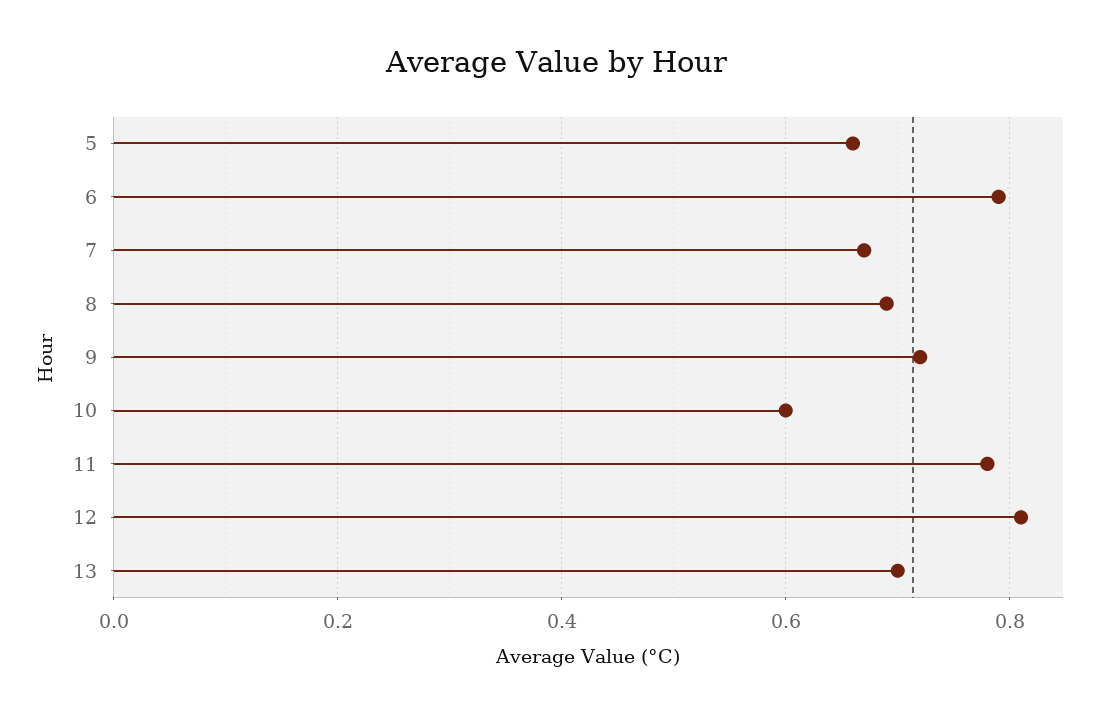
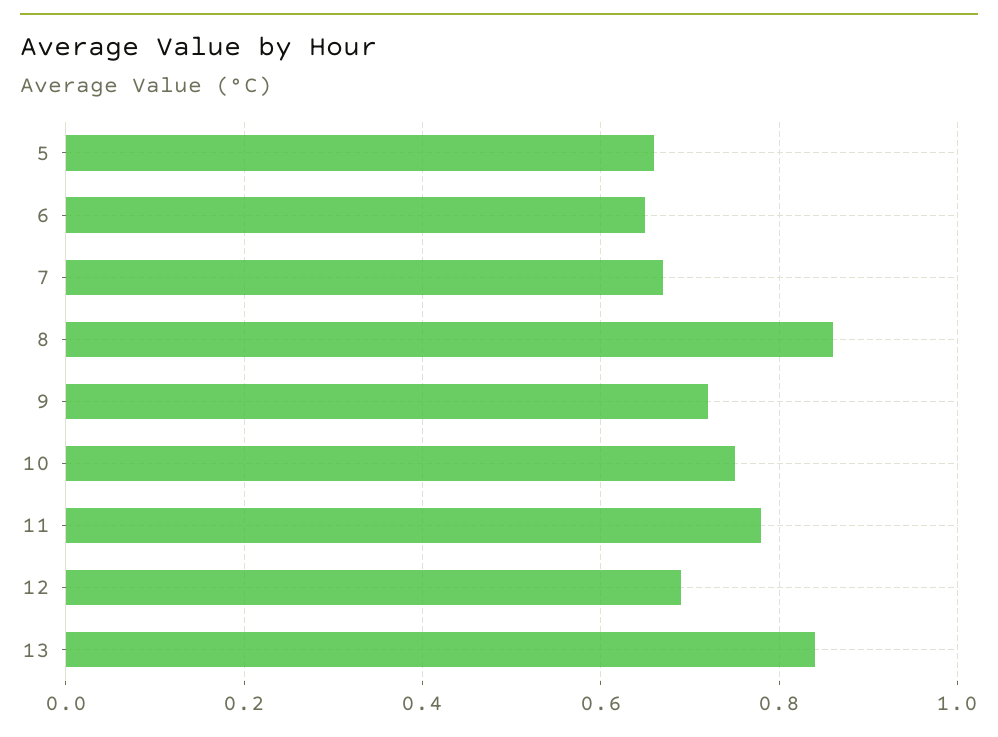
  {
    "5": 0.65,
-   "6": 0.8,
+   "6": 0.65,
    "7": 0.65,
-   "8": 0.7,
+   "8": 0.85,
    "9": 0.7,
-   "10": 0.6,
+   "10": 0.75,
    "11": 0.8,
-   "12": 0.8,
+   "12": 0.7,
-   "13": 0.7
+   "13": 0.85
  }

